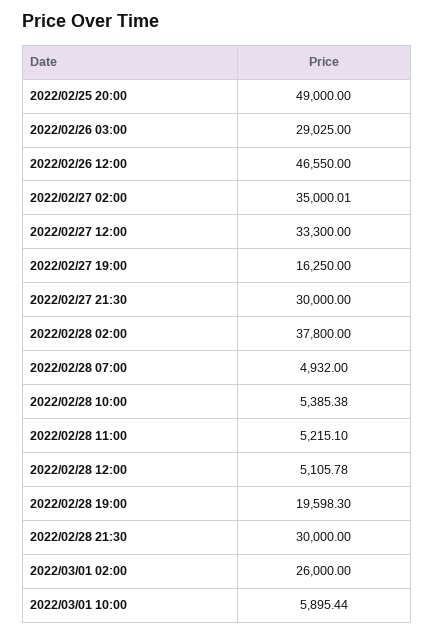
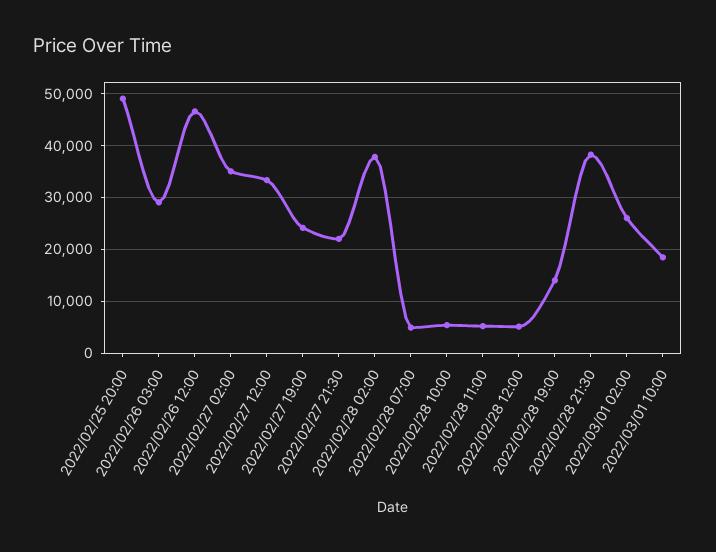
  {
    "2022/02/25 20:00": 49000,
    "2022/02/26 03:00": 29025,
    "2022/02/26 12:00": 46550,
    "2022/02/27 02:00": 35000.01,
    "2022/02/27 12:00": 33300,
-   "2022/02/27 19:00": 16250,
+   "2022/02/27 19:00": 24000,
-   "2022/02/27 21:30": 30000,
+   "2022/02/27 21:30": 22000,
    "2022/02/28 02:00": 37800,
    "2022/02/28 07:00": 4932,
    "2022/02/28 10:00": 5385.38,
    "2022/02/28 11:00": 5215.1,
    "2022/02/28 12:00": 5105.78,
-   "2022/02/28 19:00": 19598.3,
+   "2022/02/28 19:00": 14000,
-   "2022/02/28 21:30": 30000,
+   "2022/02/28 21:30": 38000,
    "2022/03/01 02:00": 26000,
-   "2022/03/01 10:00": 5895.44
+   "2022/03/01 10:00": 18000
  }

